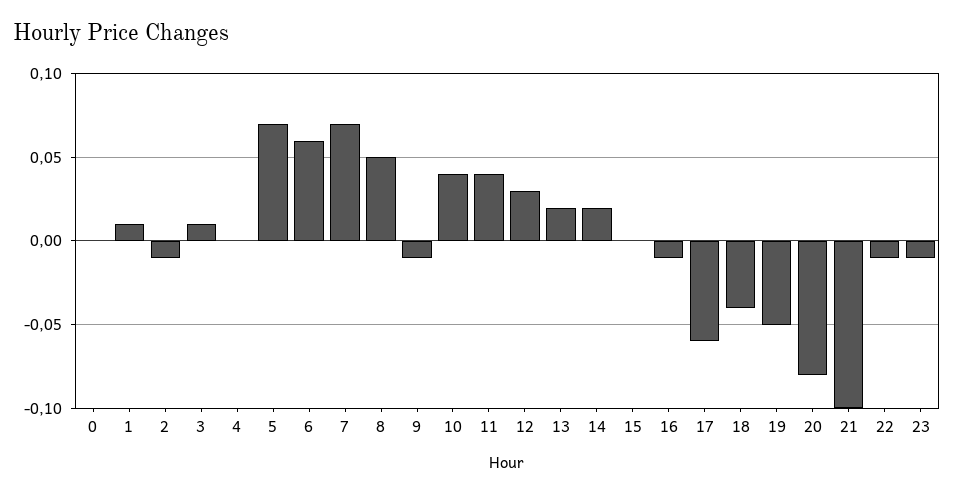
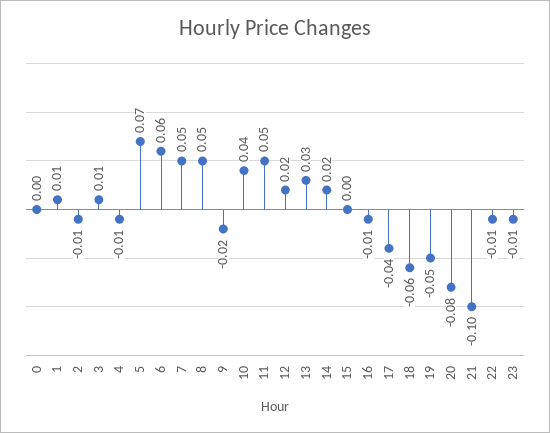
  {
    "0": 0,
    "1": 0.01,
    "2": -0.01,
    "3": 0.01,
-   "4": 0,
+   "4": -0.01,
    "5": 0.07,
    "6": 0.06,
-   "7": 0.07,
+   "7": 0.05,
    "8": 0.05,
-   "9": -0.01,
+   "9": -0.02,
    "10": 0.04,
-   "11": 0.04,
+   "11": 0.05,
-   "12": 0.03,
+   "12": 0.02,
-   "13": 0.02,
+   "13": 0.03,
    "14": 0.02,
    "15": 0,
    "16": -0.01,
-   "17": -0.06,
+   "17": -0.04,
-   "18": -0.04,
+   "18": -0.06,
    "19": -0.05,
    "20": -0.08,
    "21": -0.1,
    "22": -0.01,
    "23": -0.01
  }

